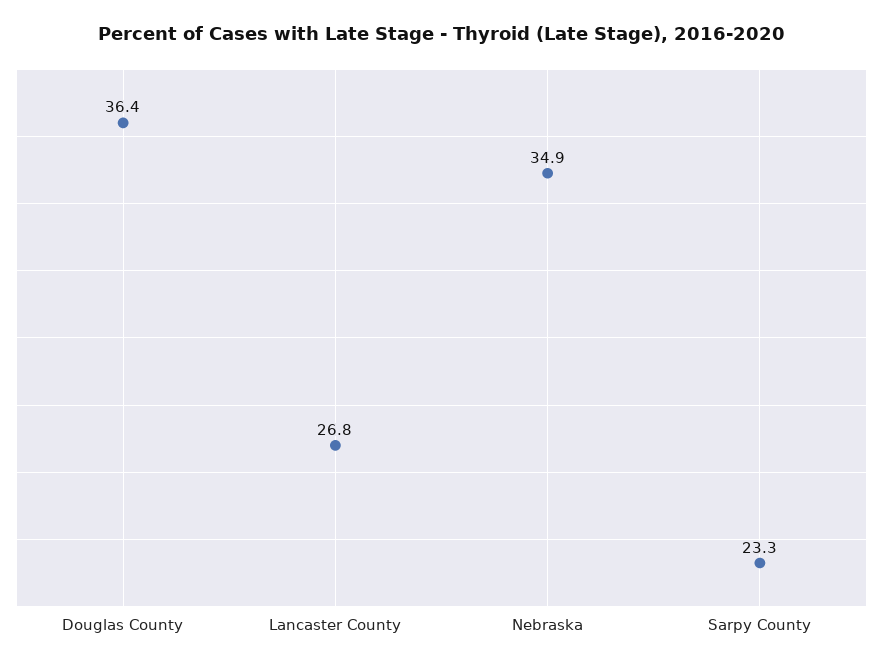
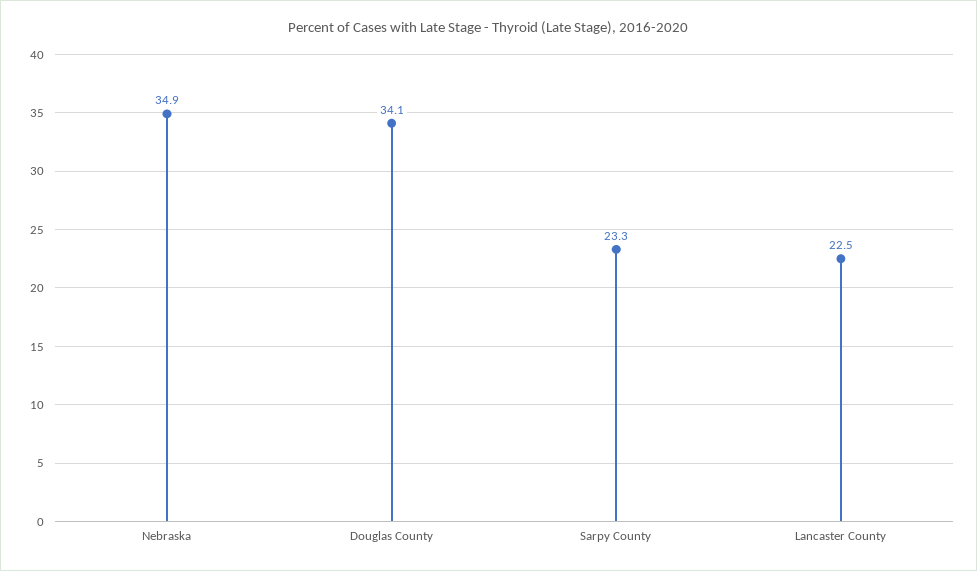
  {
-   "Douglas County": 36.4,
+   "Douglas County": 34.1,
-   "Lancaster County": 26.8,
+   "Lancaster County": 22.5,
    "Nebraska": 34.9,
    "Sarpy County": 23.3
  }

